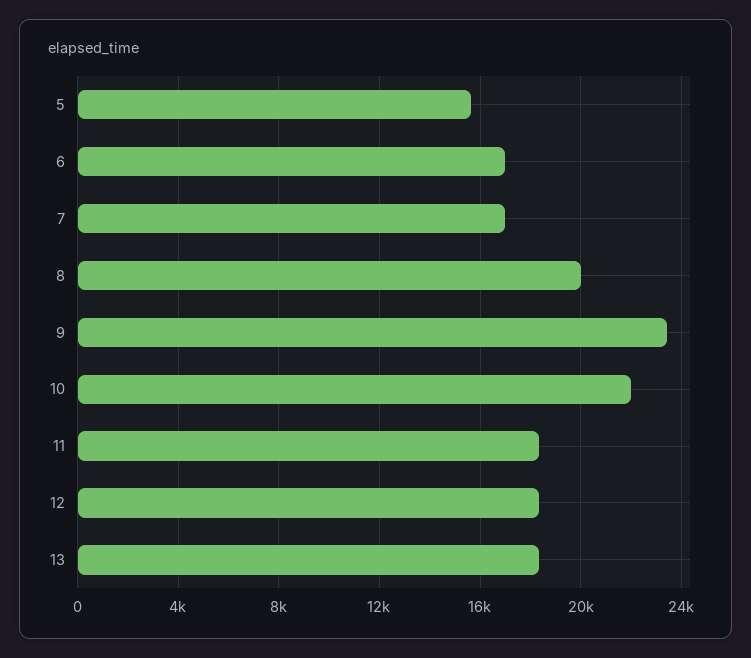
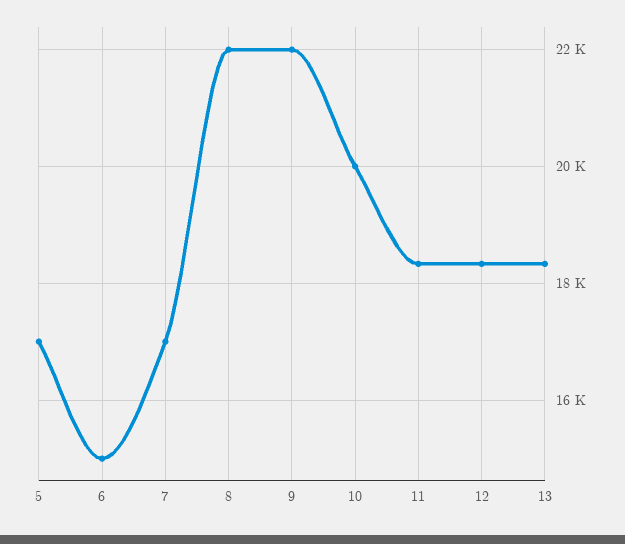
  {
-   "5": 15500,
+   "5": 17000,
-   "6": 17000,
+   "6": 15000,
    "7": 17000,
-   "8": 20000,
+   "8": 22000,
-   "9": 23500,
+   "9": 22000,
-   "10": 22000,
+   "10": 20000,
    "11": 18400,
    "12": 18400,
    "13": 18400
  }

